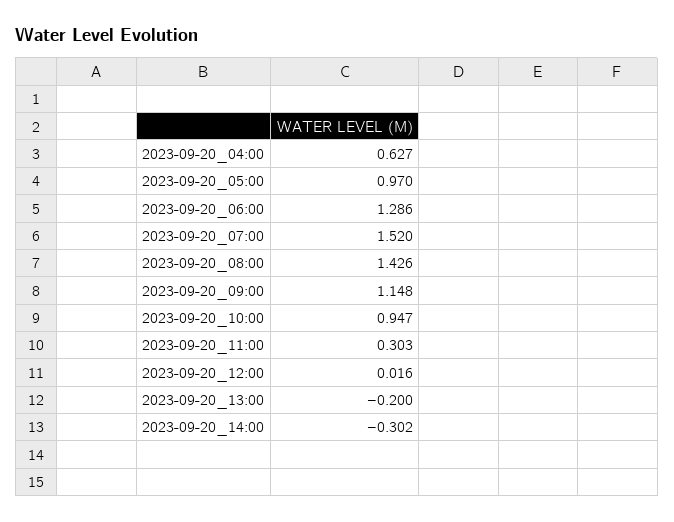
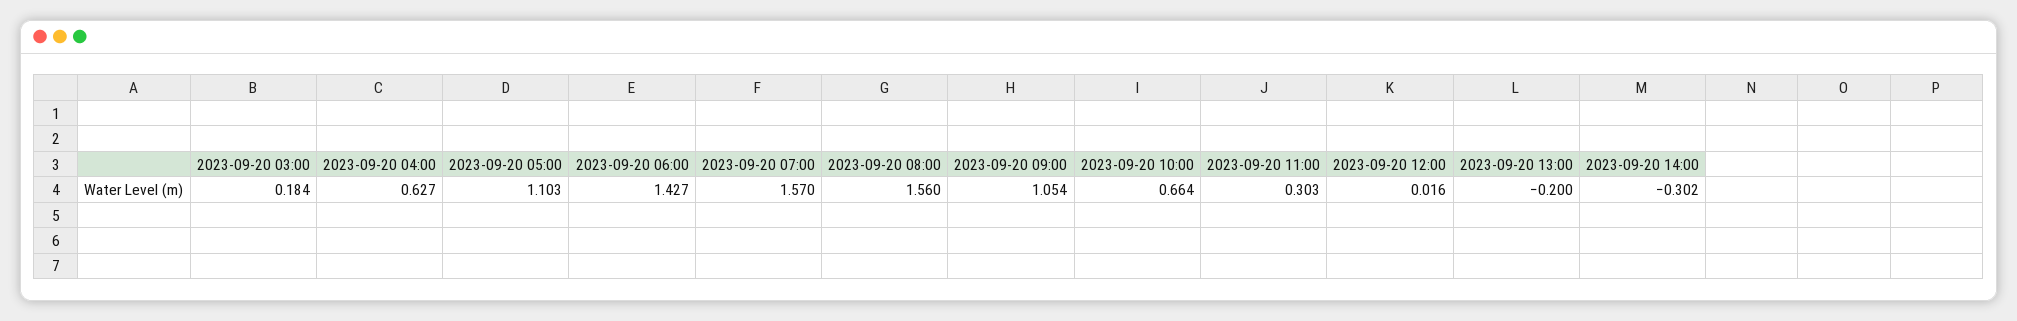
  {
    "2023-09-20_04:00": 0.627,
-   "2023-09-20_05:00": 0.97,
+   "2023-09-20_05:00": 1.103,
-   "2023-09-20_06:00": 1.286,
+   "2023-09-20_06:00": 1.427,
-   "2023-09-20_07:00": 1.52,
+   "2023-09-20_07:00": 1.57,
-   "2023-09-20_08:00": 1.426,
+   "2023-09-20_08:00": 1.56,
-   "2023-09-20_09:00": 1.148,
+   "2023-09-20_09:00": 1.054,
-   "2023-09-20_10:00": 0.947,
+   "2023-09-20_10:00": 0.664,
    "2023-09-20_11:00": 0.303,
    "2023-09-20_12:00": 0.016,
    "2023-09-20_13:00": -0.2,
-   "2023-09-20_14:00": -0.302
+   "2023-09-20_14:00": -0.302,
+   "2023-09-20 03:00": 0.184
  }

